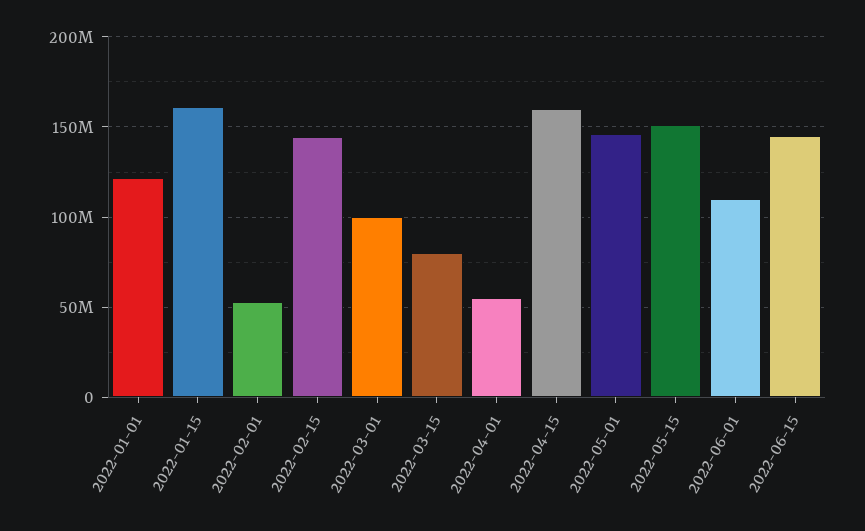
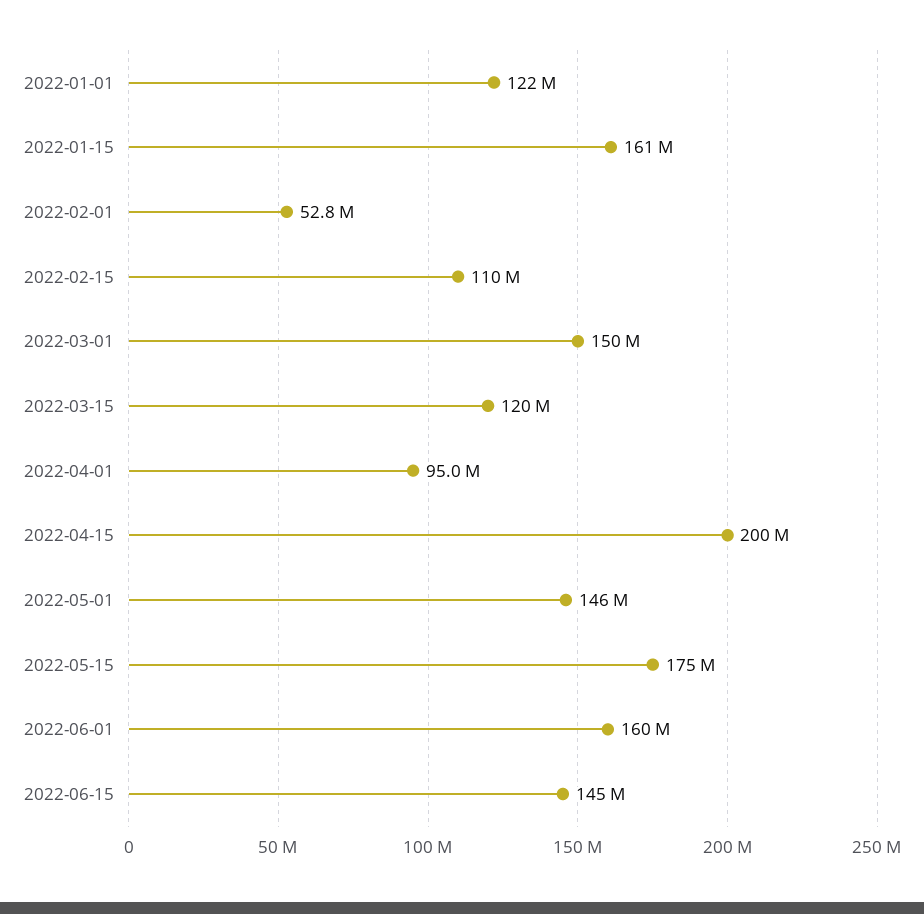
  {
    "2022-01-01": 122000000,
    "2022-01-15": 161000000,
    "2022-02-01": 52800000,
-   "2022-02-15": 145000000,
+   "2022-02-15": 110000000,
-   "2022-03-01": 100000000,
+   "2022-03-01": 150000000,
-   "2022-03-15": 80000000,
+   "2022-03-15": 120000000,
-   "2022-04-01": 55000000,
+   "2022-04-01": 95000000,
-   "2022-04-15": 160000000,
+   "2022-04-15": 200000000,
    "2022-05-01": 146000000,
-   "2022-05-15": 150000000,
+   "2022-05-15": 175000000,
-   "2022-06-01": 110000000,
+   "2022-06-01": 160000000,
    "2022-06-15": 145000000
  }

